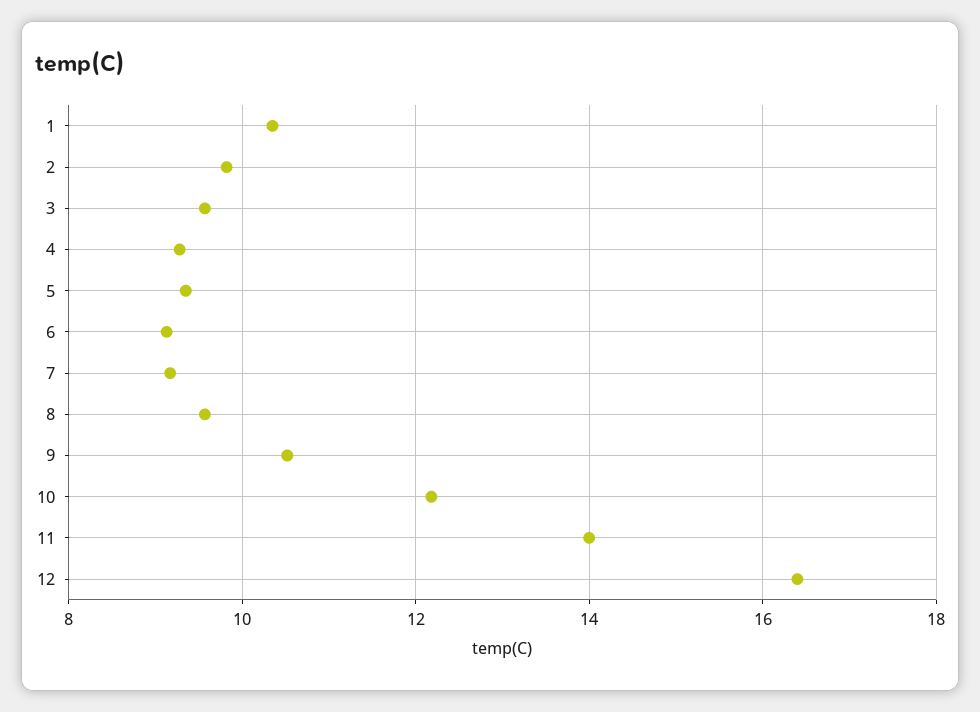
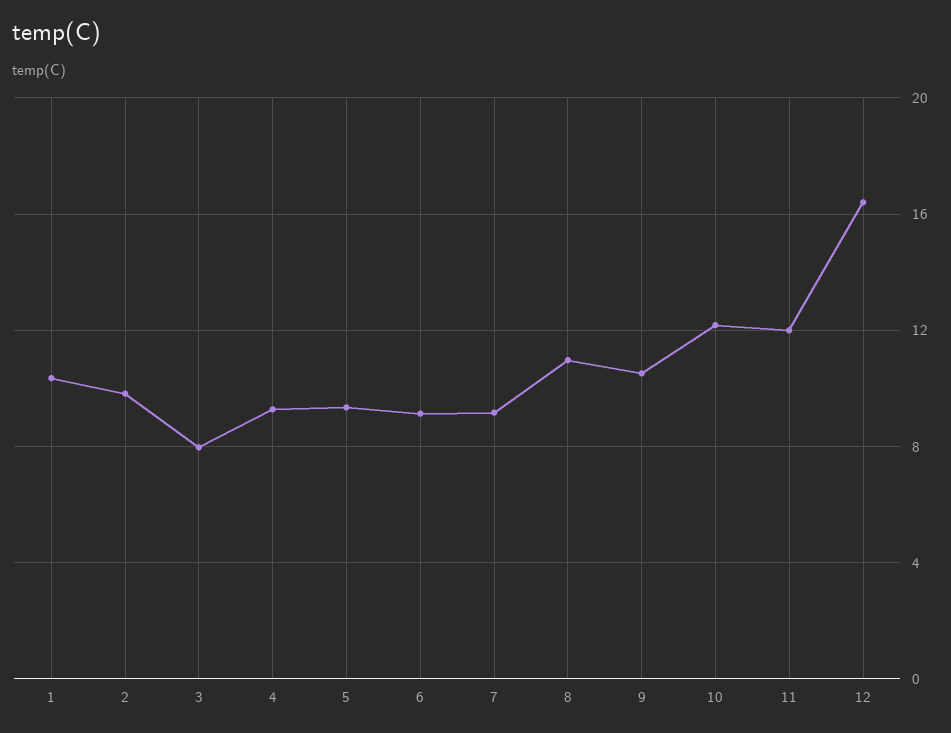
  {
    "1": 10.4,
    "2": 9.8,
-   "3": 9.6,
+   "3": 8,
    "4": 9.2,
    "5": 9.4,
    "6": 9.2,
    "7": 9.2,
-   "8": 9.6,
+   "8": 11,
    "9": 10.6,
    "10": 12.2,
-   "11": 14,
+   "11": 12,
    "12": 16.4
  }

